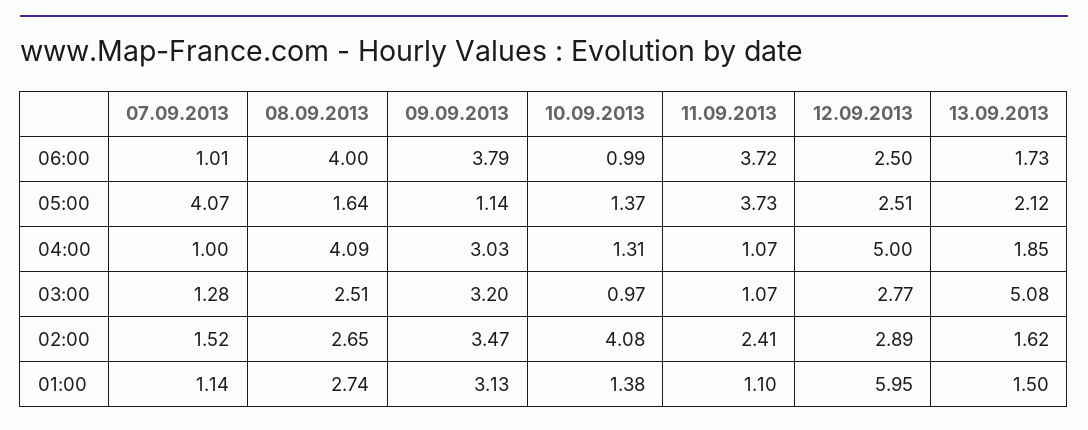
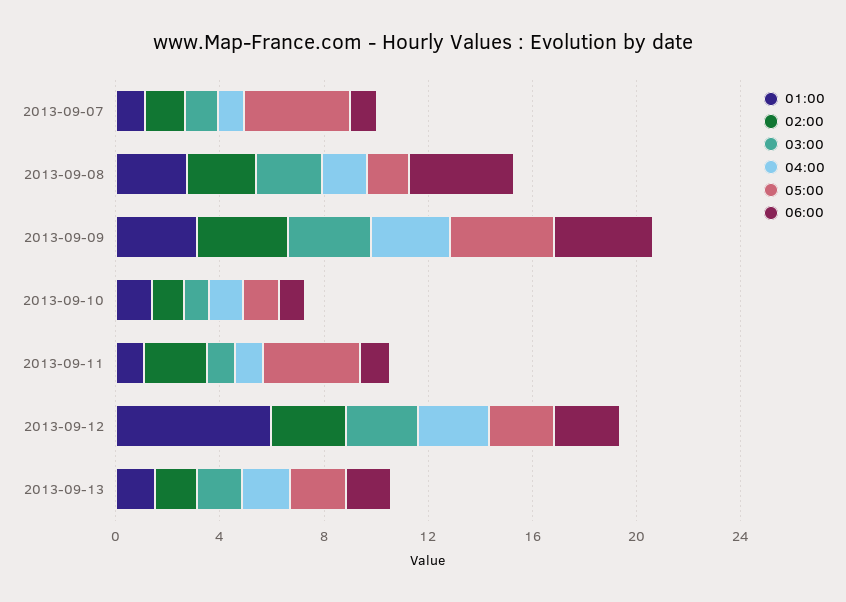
  {
    "06:00": {
      "07.09.2013": 1.01,
      "08.09.2013": 4,
      "09.09.2013": 3.79,
      "10.09.2013": 0.99,
-     "11.09.2013": 3.72,
+     "11.09.2013": 1,
      "12.09.2013": 2.5,
      "13.09.2013": 1.73
    },
    "05:00": {
      "07.09.2013": 4.07,
      "08.09.2013": 1.64,
-     "09.09.2013": 1.14,
+     "09.09.2013": 4,
      "10.09.2013": 1.37,
      "11.09.2013": 3.73,
      "12.09.2013": 2.51,
      "13.09.2013": 2.12
    },
    "04:00": {
      "07.09.2013": 1,
-     "08.09.2013": 4.09,
+     "08.09.2013": 2,
      "09.09.2013": 3.03,
      "10.09.2013": 1.31,
      "11.09.2013": 1.07,
-     "12.09.2013": 5,
+     "12.09.2013": 3,
      "13.09.2013": 1.85
    },
    "03:00": {
      "07.09.2013": 1.28,
      "08.09.2013": 2.51,
      "09.09.2013": 3.2,
      "10.09.2013": 0.97,
      "11.09.2013": 1.07,
      "12.09.2013": 2.77,
-     "13.09.2013": 5.08
+     "13.09.2013": 2
    },
    "02:00": {
      "07.09.2013": 1.52,
      "08.09.2013": 2.65,
      "09.09.2013": 3.47,
-     "10.09.2013": 4.08,
+     "10.09.2013": 1,
      "11.09.2013": 2.41,
      "12.09.2013": 2.89,
      "13.09.2013": 1.62
    },
    "01:00": {
      "07.09.2013": 1.14,
      "08.09.2013": 2.74,
      "09.09.2013": 3.13,
      "10.09.2013": 1.38,
      "11.09.2013": 1.1,
      "12.09.2013": 5.95,
      "13.09.2013": 1.5
    }
  }

